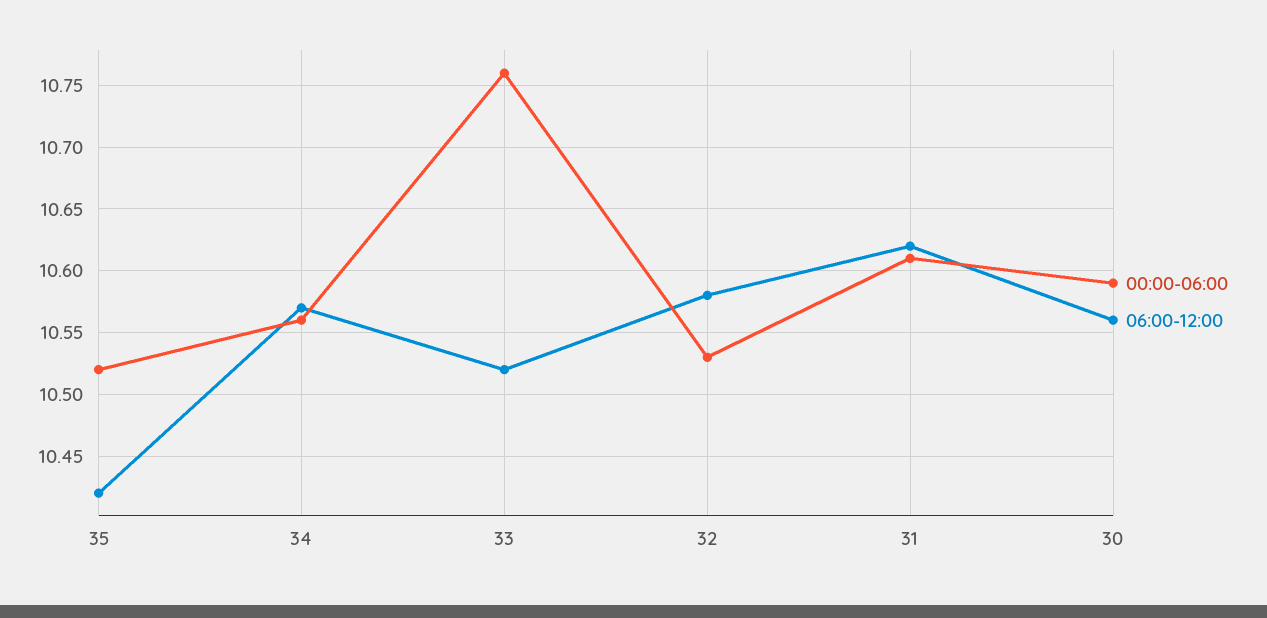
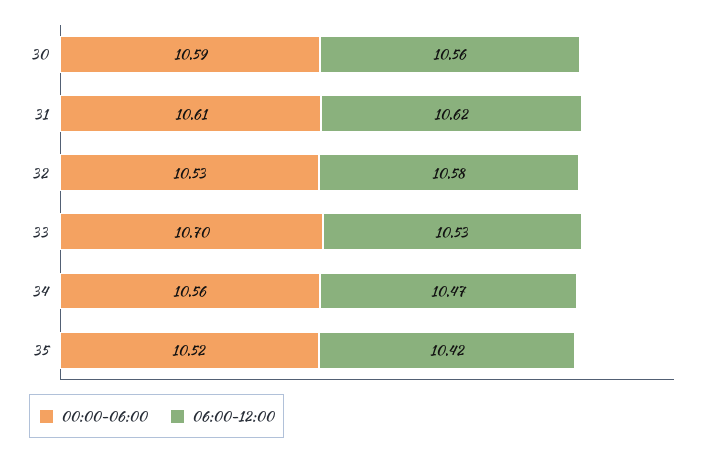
  {
    "00:00-06:00": {
      "35": 10.52,
      "34": 10.56,
-     "33": 10.76,
+     "33": 10.7,
      "32": 10.53,
      "31": 10.61,
      "30": 10.59
    },
    "06:00-12:00": {
      "35": 10.42,
-     "34": 10.57,
+     "34": 10.47,
-     "33": 10.52,
+     "33": 10.53,
      "32": 10.58,
      "31": 10.62,
      "30": 10.56
    }
  }

